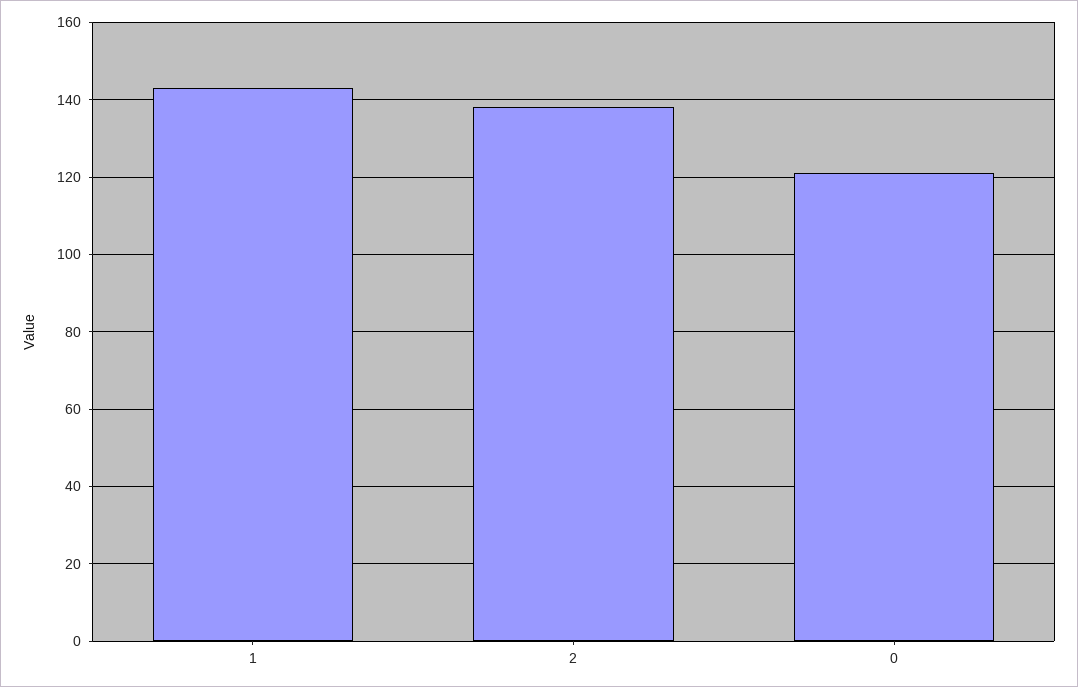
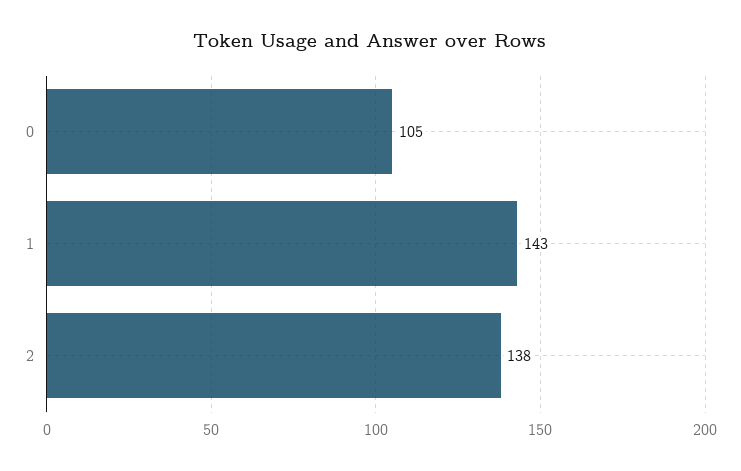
  {
    "1": 143,
    "2": 138,
-   "0": 120
+   "0": 105
  }

